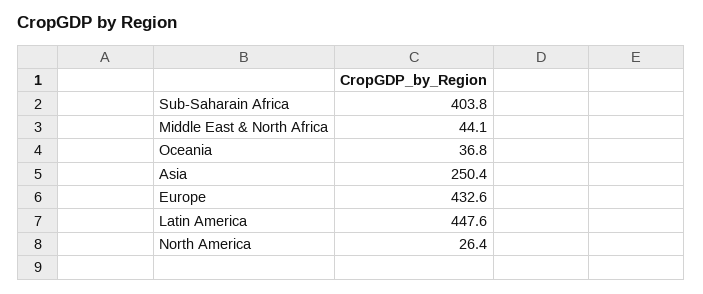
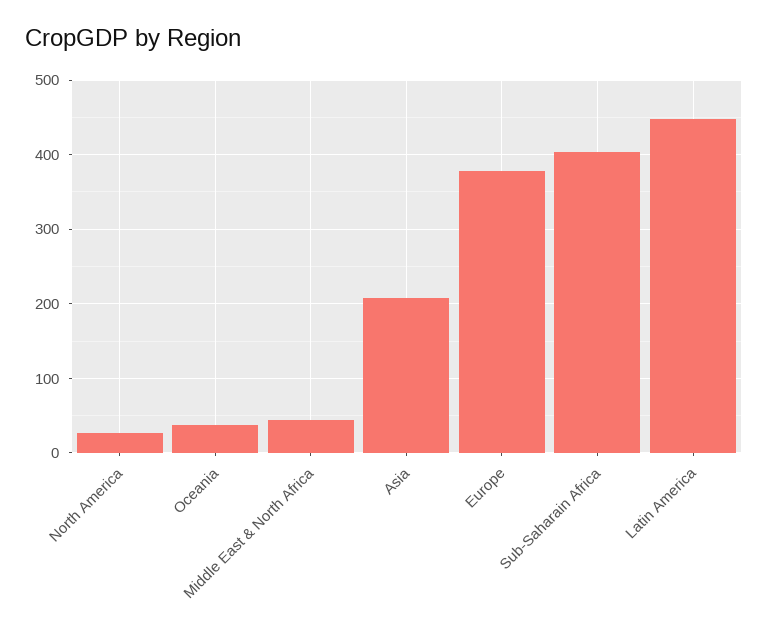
  {
    "Sub-Saharain Africa": 403.8,
    "Middle East & North Africa": 44.1,
    "Oceania": 36.8,
-   "Asia": 250.4,
+   "Asia": 210,
-   "Europe": 432.6,
+   "Europe": 380,
    "Latin America": 447.6,
    "North America": 26.4
  }

